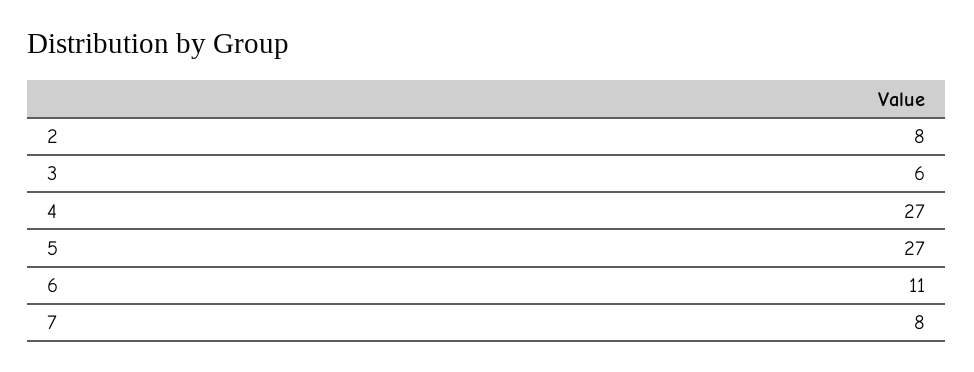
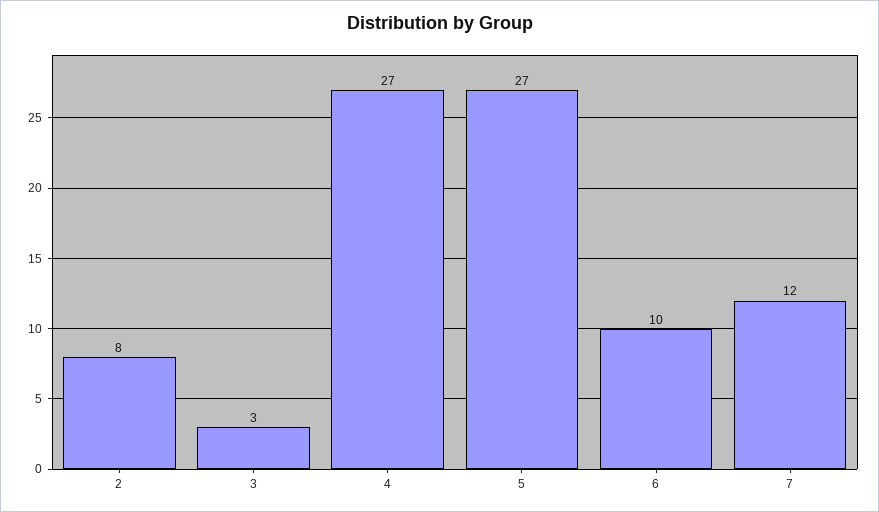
  {
    "2": 8,
-   "3": 6,
+   "3": 3,
    "4": 27,
    "5": 27,
-   "6": 11,
+   "6": 10,
-   "7": 8
+   "7": 12
  }

